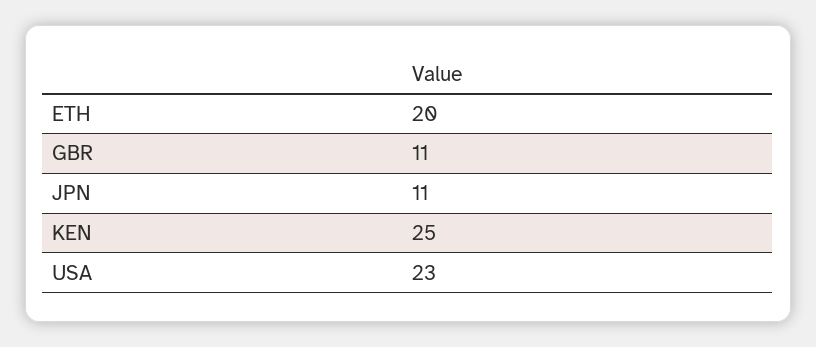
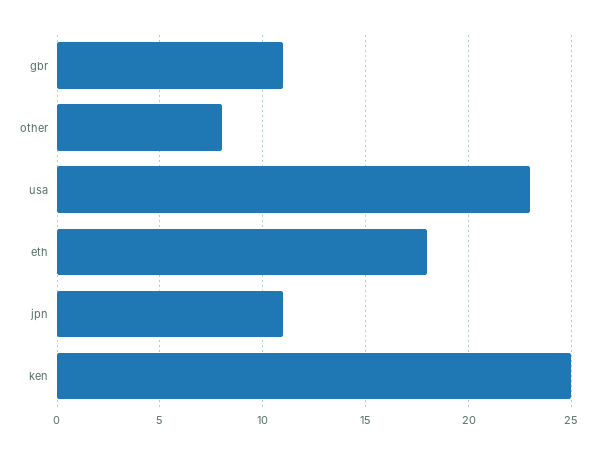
  {
-   "ETH": 20,
+   "ETH": 18,
    "GBR": 11,
    "JPN": 11,
    "KEN": 25,
-   "USA": 23
+   "USA": 23,
+   "other": 8
  }

